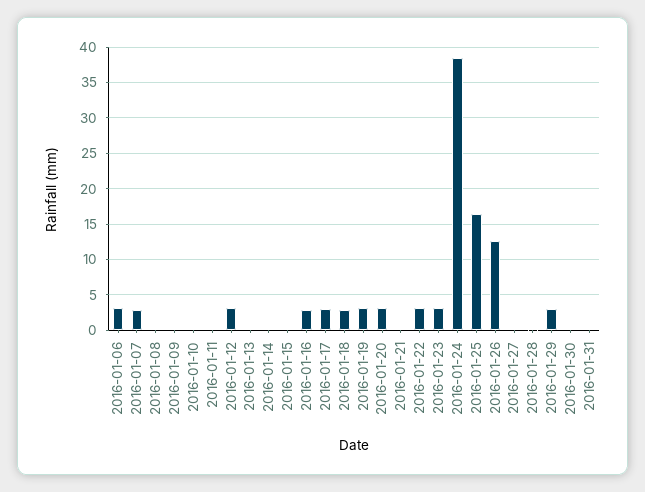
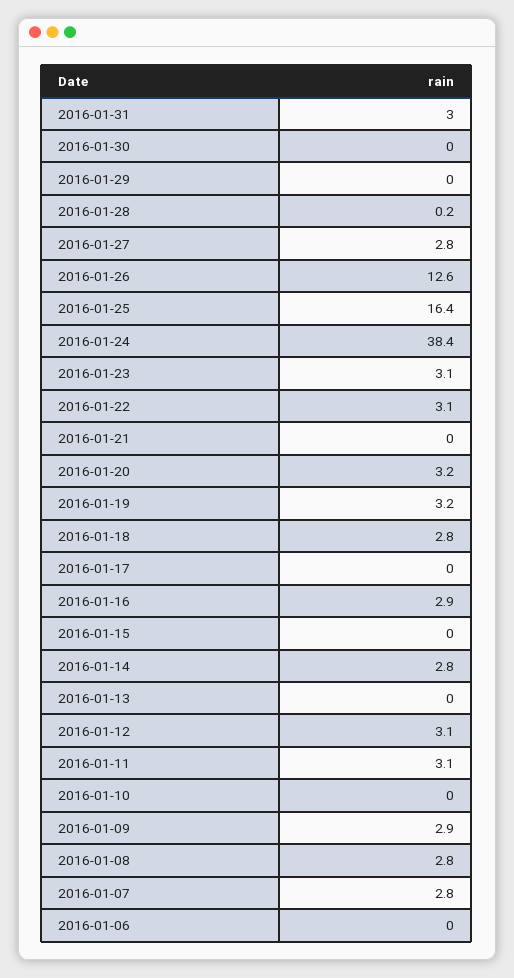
  {
-   "2016-01-06": 3,
+   "2016-01-06": 0,
    "2016-01-07": 2.8,
-   "2016-01-08": 0,
+   "2016-01-08": 2.8,
-   "2016-01-09": 0,
+   "2016-01-09": 2.9,
    "2016-01-10": 0,
-   "2016-01-11": 0,
+   "2016-01-11": 3.1,
    "2016-01-12": 3.1,
    "2016-01-13": 0,
-   "2016-01-14": 0,
+   "2016-01-14": 2.8,
    "2016-01-15": 0,
    "2016-01-16": 2.9,
-   "2016-01-17": 3,
+   "2016-01-17": 0,
    "2016-01-18": 2.8,
    "2016-01-19": 3.2,
    "2016-01-20": 3.2,
    "2016-01-21": 0,
    "2016-01-22": 3.1,
    "2016-01-23": 3.1,
    "2016-01-24": 38.4,
    "2016-01-25": 16.4,
    "2016-01-26": 12.6,
-   "2016-01-27": 0,
+   "2016-01-27": 2.8,
    "2016-01-28": 0.2,
-   "2016-01-29": 3,
+   "2016-01-29": 0,
    "2016-01-30": 0,
-   "2016-01-31": 0
+   "2016-01-31": 3
  }

